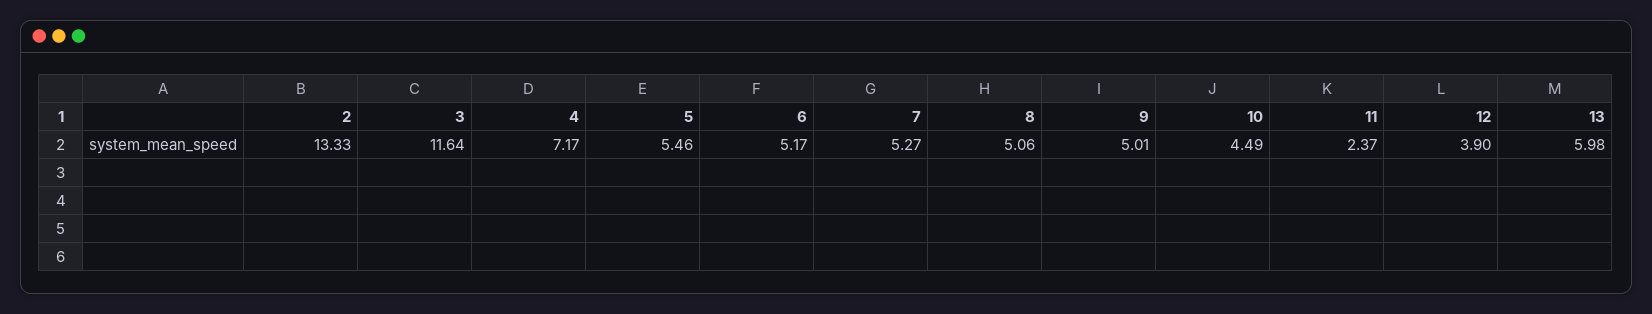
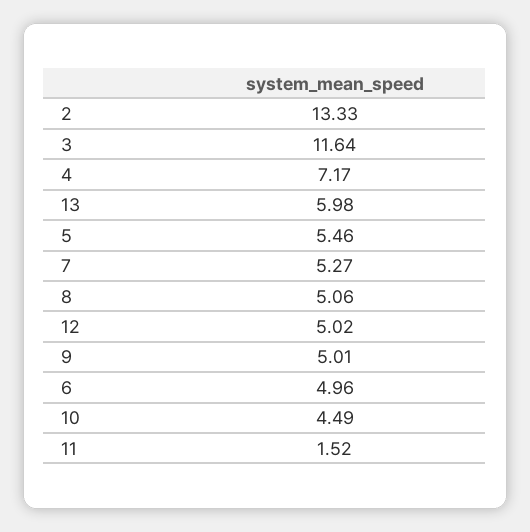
  {
    "2": 13.33,
    "3": 11.64,
    "4": 7.17,
    "5": 5.46,
-   "6": 5.17,
+   "6": 4.96,
    "7": 5.27,
    "8": 5.06,
    "9": 5.01,
    "10": 4.49,
-   "11": 2.37,
+   "11": 1.52,
-   "12": 3.9,
+   "12": 5.02,
    "13": 5.98
  }

